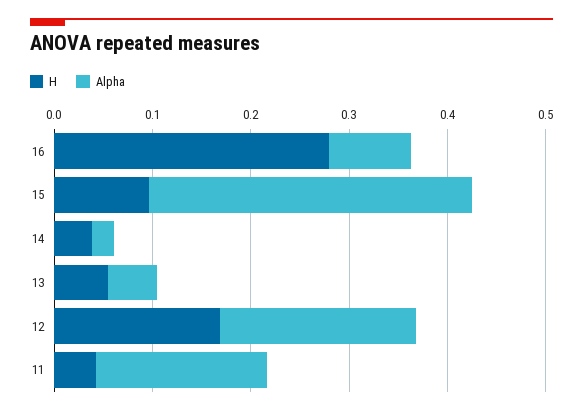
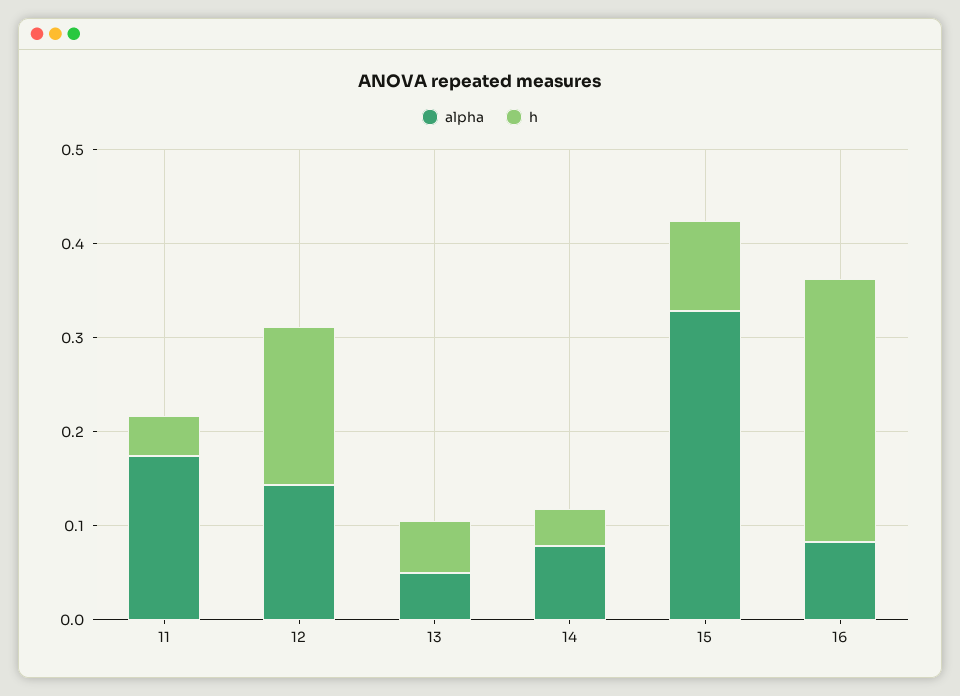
  {
    "H": {
      "16": 0.28,
      "15": 0.1,
      "14": 0.04,
      "13": 0.06,
      "12": 0.16,
      "11": 0.04
    },
    "Alpha": {
      "16": 0.08,
      "15": 0.32,
-     "14": 0.02,
+     "14": 0.08,
      "13": 0.06,
-     "12": 0.2,
+     "12": 0.14,
      "11": 0.18
    }
  }

